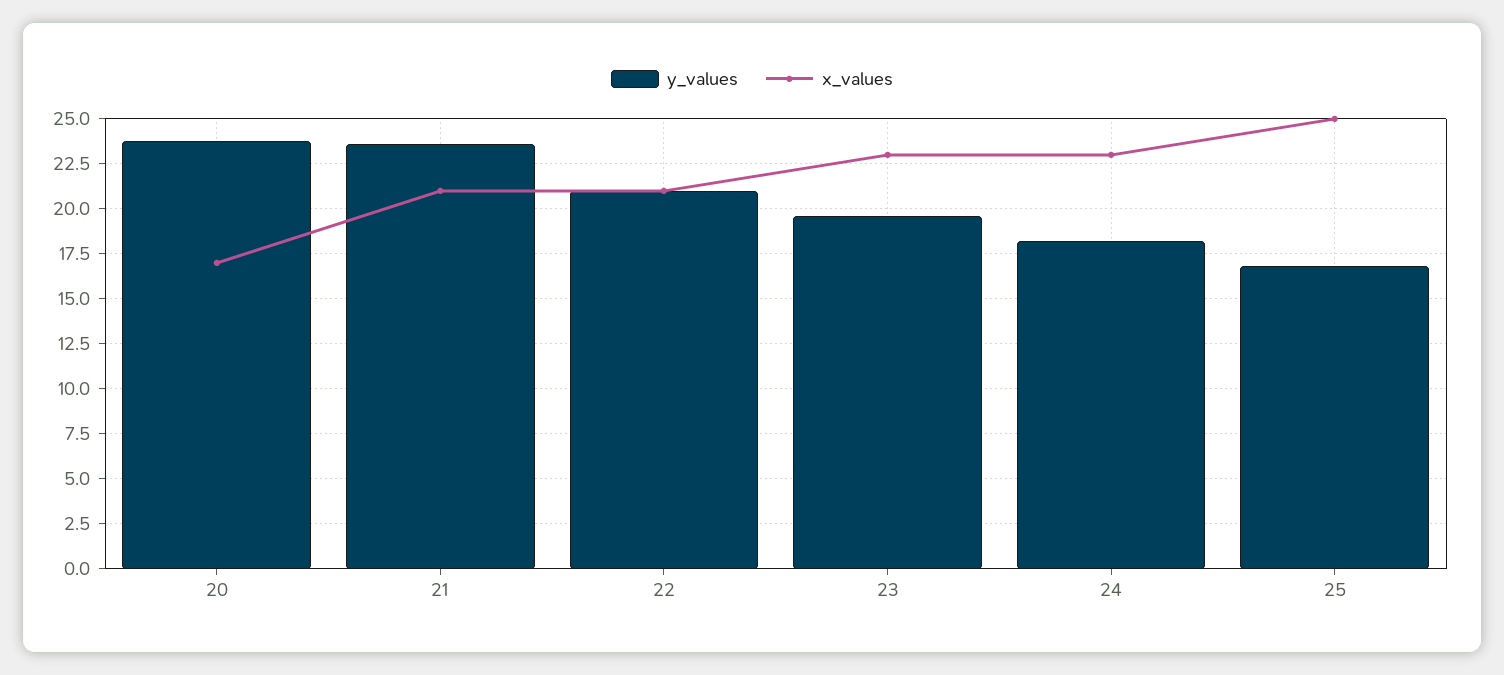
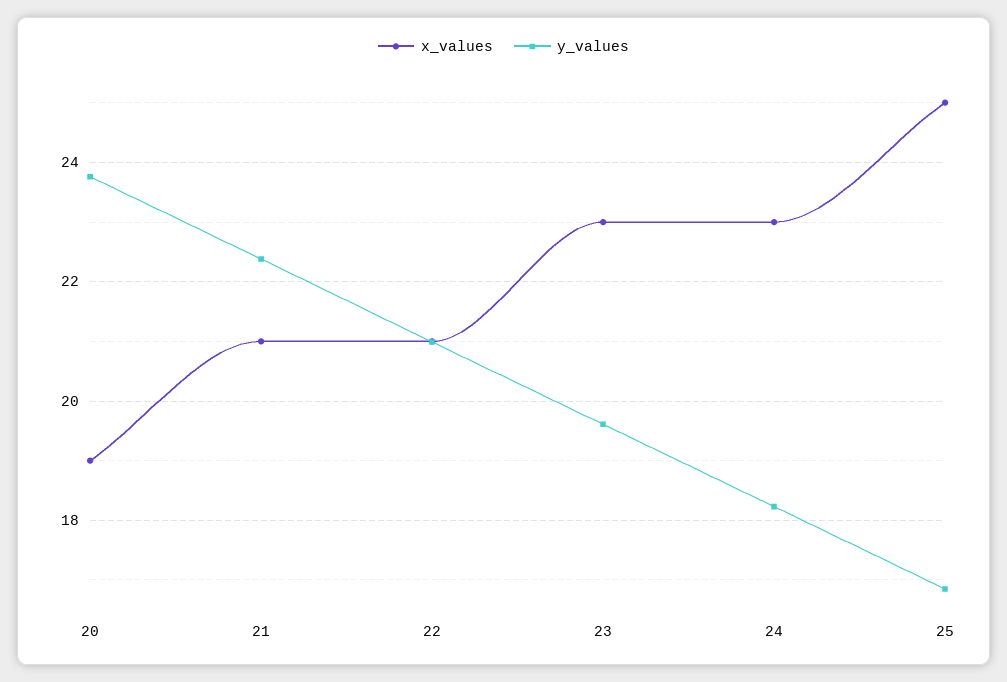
  {
    "y_values": {
      "20": 23.8,
-     "21": 23.5,
+     "21": 22.4,
      "22": 21,
      "23": 19.6,
      "24": 18.2,
      "25": 16.8
    },
    "x_values": {
-     "20": 17,
+     "20": 19,
      "21": 21,
      "22": 21,
      "23": 23,
      "24": 23,
      "25": 25
    }
  }

